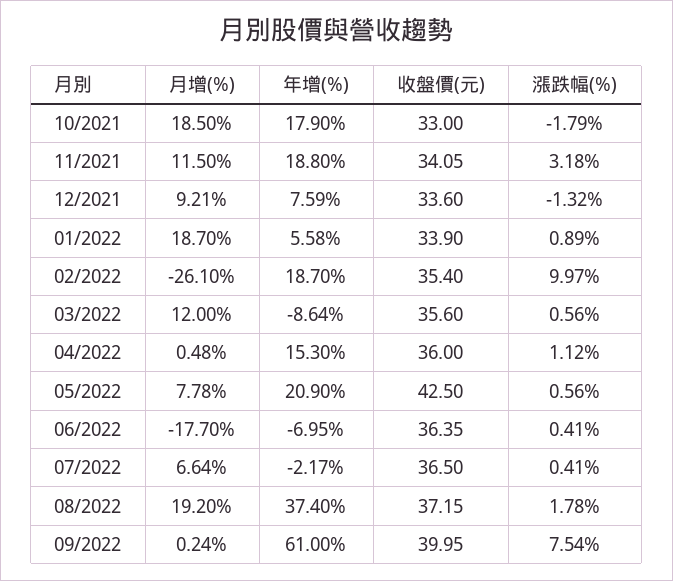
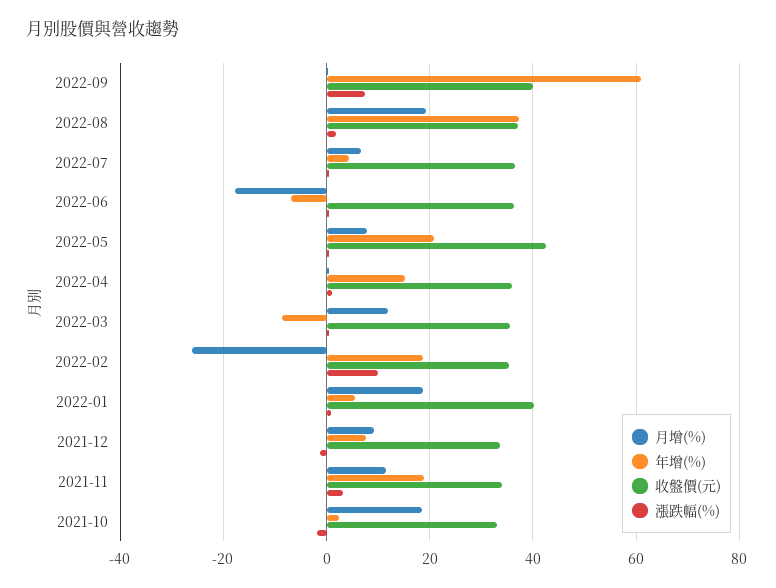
  {
    "月增(%)": {
      "10/2021": 18.5,
      "11/2021": 11.5,
      "12/2021": 9.21,
      "01/2022": 18.7,
      "02/2022": -26.1,
      "03/2022": 12,
      "04/2022": 0.48,
      "05/2022": 7.78,
      "06/2022": -17.7,
      "07/2022": 6.64,
      "08/2022": 19.2,
      "09/2022": 0.24
    },
    "年增(%)": {
-     "10/2021": 17.9,
+     "10/2021": 2,
      "11/2021": 18.8,
      "12/2021": 7.59,
      "01/2022": 5.58,
      "02/2022": 18.7,
      "03/2022": -8.64,
      "04/2022": 15.3,
      "05/2022": 20.9,
      "06/2022": -6.95,
-     "07/2022": -2.17,
+     "07/2022": 4,
      "08/2022": 37.4,
      "09/2022": 61
    },
    "收盤價(元)": {
      "10/2021": 33,
      "11/2021": 34.05,
      "12/2021": 33.6,
-     "01/2022": 33.9,
+     "01/2022": 40,
      "02/2022": 35.4,
      "03/2022": 35.6,
      "04/2022": 36,
      "05/2022": 42.5,
      "06/2022": 36.35,
      "07/2022": 36.5,
      "08/2022": 37.15,
      "09/2022": 39.95
    },
    "漲跌幅(%)": {
      "10/2021": -1.79,
      "11/2021": 3.18,
      "12/2021": -1.32,
      "01/2022": 0.89,
      "02/2022": 9.97,
      "03/2022": 0.56,
      "04/2022": 1.12,
      "05/2022": 0.56,
      "06/2022": 0.41,
      "07/2022": 0.41,
      "08/2022": 1.78,
      "09/2022": 7.54
    }
  }

